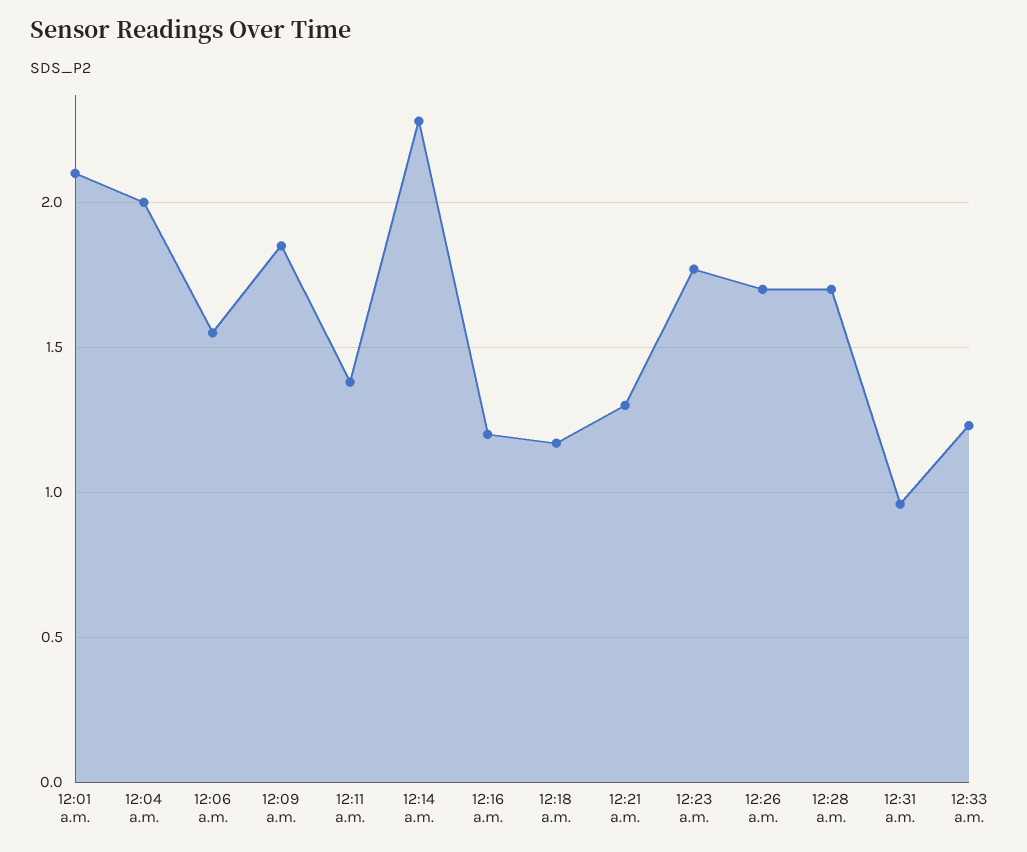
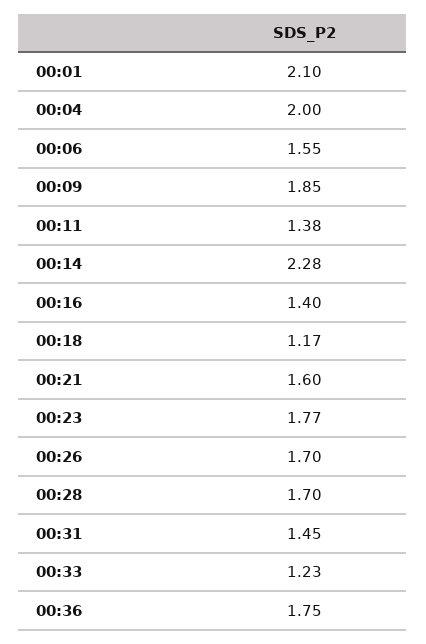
  {
    "12:01 a.m.": 2.1,
    "12:04 a.m.": 2,
    "12:06 a.m.": 1.55,
    "12:09 a.m.": 1.85,
    "12:11 a.m.": 1.38,
    "12:14 a.m.": 2.28,
-   "12:16 a.m.": 1.2,
+   "12:16 a.m.": 1.4,
    "12:18 a.m.": 1.17,
-   "12:21 a.m.": 1.3,
+   "12:21 a.m.": 1.6,
    "12:23 a.m.": 1.77,
    "12:26 a.m.": 1.7,
    "12:28 a.m.": 1.7,
-   "12:31 a.m.": 0.95,
+   "12:31 a.m.": 1.45,
-   "12:33 a.m.": 1.23
+   "12:33 a.m.": 1.23,
+   "00:36": 1.75
  }

